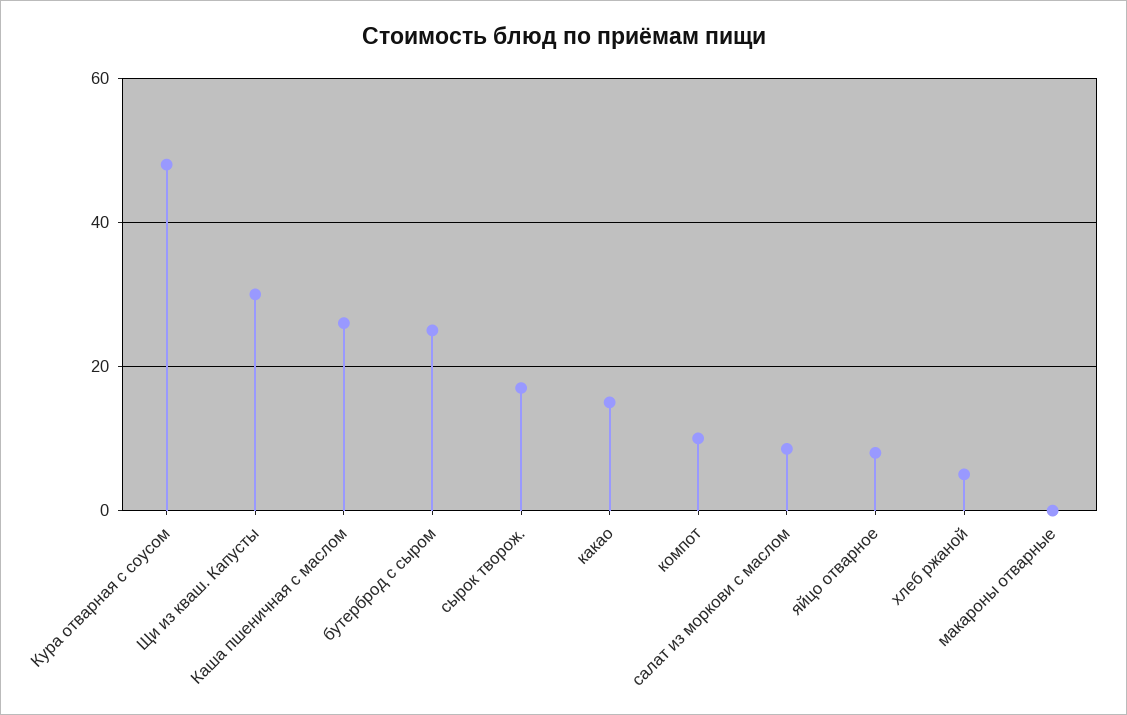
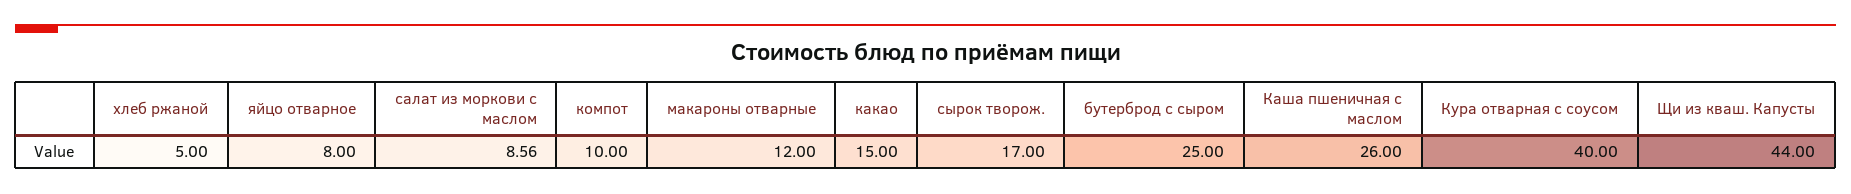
  {
-   "Кура отварная с соусом": 48,
+   "Кура отварная с соусом": 40,
-   "Щи из кваш. Капусты": 30,
+   "Щи из кваш. Капусты": 44,
    "Каша пшеничная с маслом": 26,
    "бутерброд с сыром": 25,
    "сырок творож.": 17,
    "какао": 15,
    "компот": 10,
    "салат из моркови с маслом": 8.56,
    "яйцо отварное": 8,
    "хлеб ржаной": 5,
-   "макароны отварные": 0
+   "макароны отварные": 12
  }

